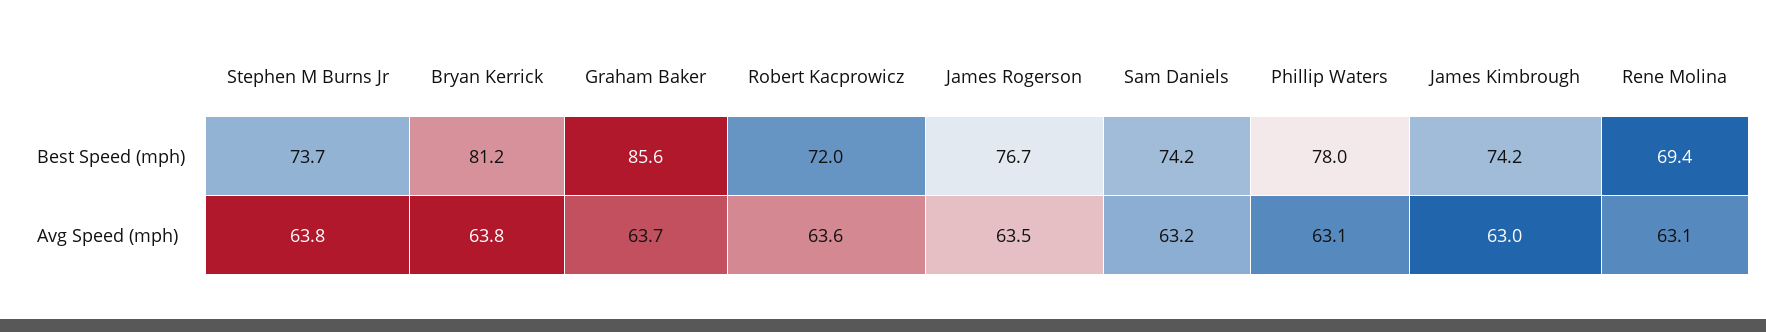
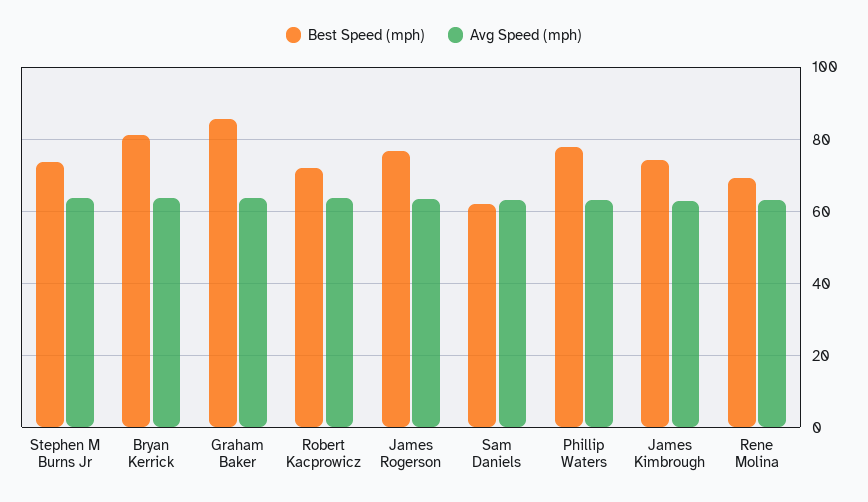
  {
    "Best Speed (mph)": {
      "Stephen M Burns Jr": 73.7,
      "Bryan Kerrick": 81.2,
      "Graham Baker": 85.6,
      "Robert Kacprowicz": 72,
      "James Rogerson": 76.7,
-     "Sam Daniels": 74.2,
+     "Sam Daniels": 62,
      "Phillip Waters": 78,
      "James Kimbrough": 74.2,
      "Rene Molina": 69.4
    },
    "Avg Speed (mph)": {
      "Stephen M Burns Jr": 63.8,
      "Bryan Kerrick": 63.8,
      "Graham Baker": 63.7,
      "Robert Kacprowicz": 63.6,
      "James Rogerson": 63.5,
      "Sam Daniels": 63.2,
      "Phillip Waters": 63.1,
      "James Kimbrough": 63,
      "Rene Molina": 63.1
    }
  }

